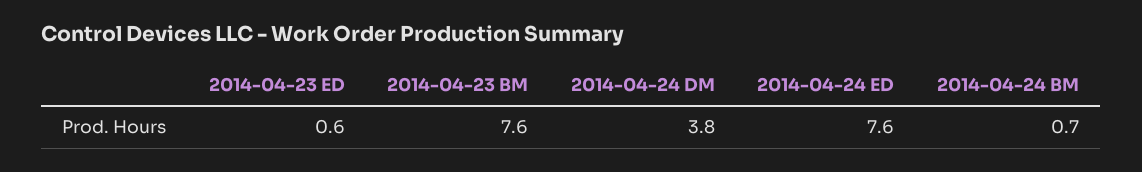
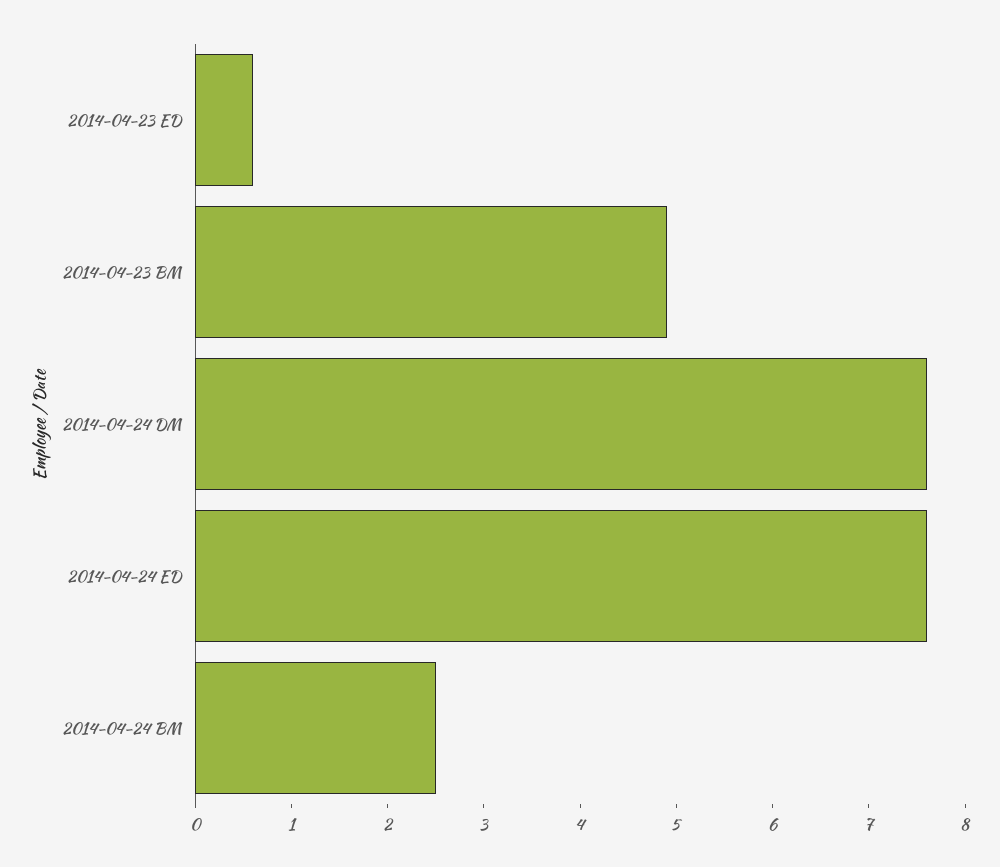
  {
    "2014-04-23 ED": 0.6,
-   "2014-04-23 BM": 7.6,
+   "2014-04-23 BM": 4.9,
-   "2014-04-24 DM": 3.8,
+   "2014-04-24 DM": 7.6,
    "2014-04-24 ED": 7.6,
-   "2014-04-24 BM": 0.7
+   "2014-04-24 BM": 2.5
  }

